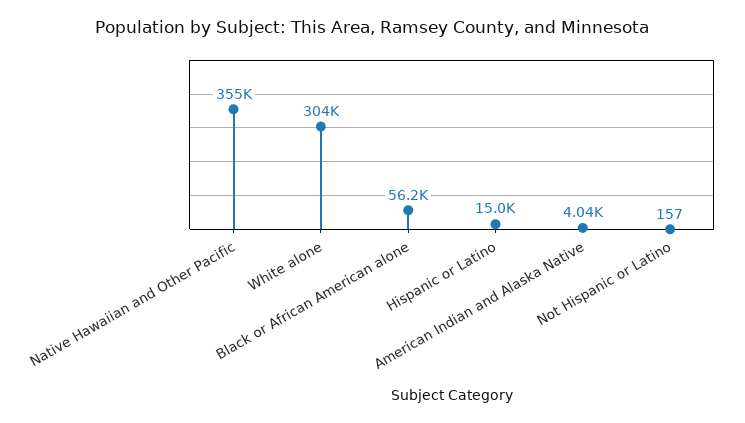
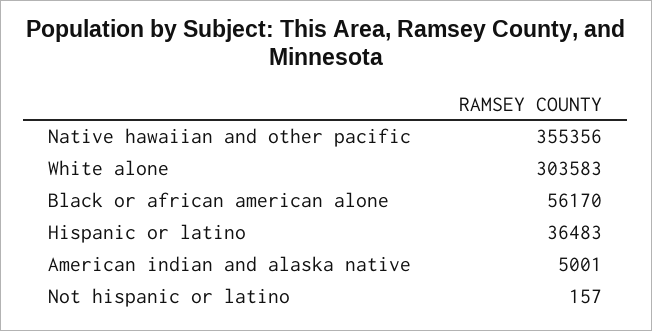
  {
    "Native Hawaiian and Other Pacific": 355356,
    "White alone": 303583,
    "Black or African American alone": 56170,
-   "Hispanic or Latino": 15000,
+   "Hispanic or Latino": 36483,
-   "American Indian and Alaska Native": 4040,
+   "American Indian and Alaska Native": 5001,
    "Not Hispanic or Latino": 157
  }

